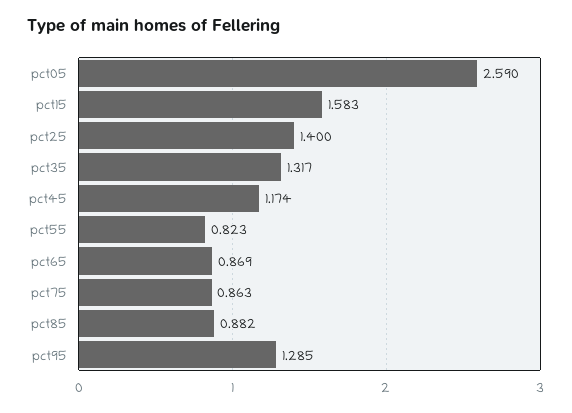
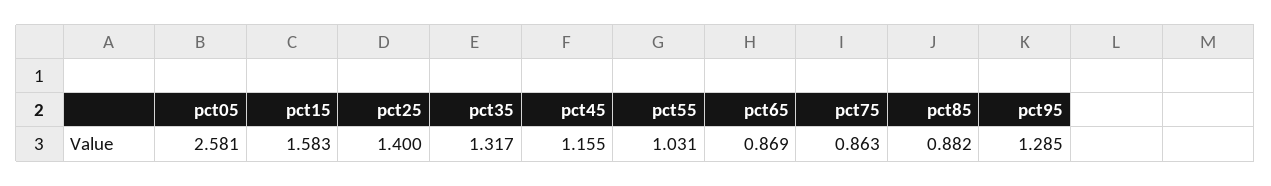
  {
-   "pct05": 2.59,
+   "pct05": 2.581,
    "pct15": 1.583,
    "pct25": 1.4,
    "pct35": 1.317,
-   "pct45": 1.174,
+   "pct45": 1.155,
-   "pct55": 0.823,
+   "pct55": 1.031,
    "pct65": 0.869,
    "pct75": 0.863,
    "pct85": 0.882,
    "pct95": 1.285
  }

